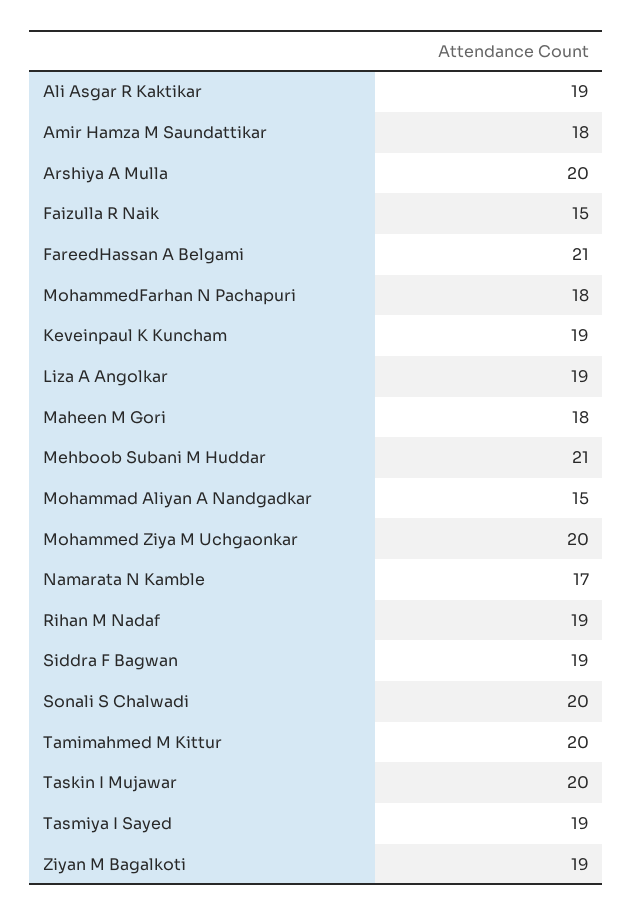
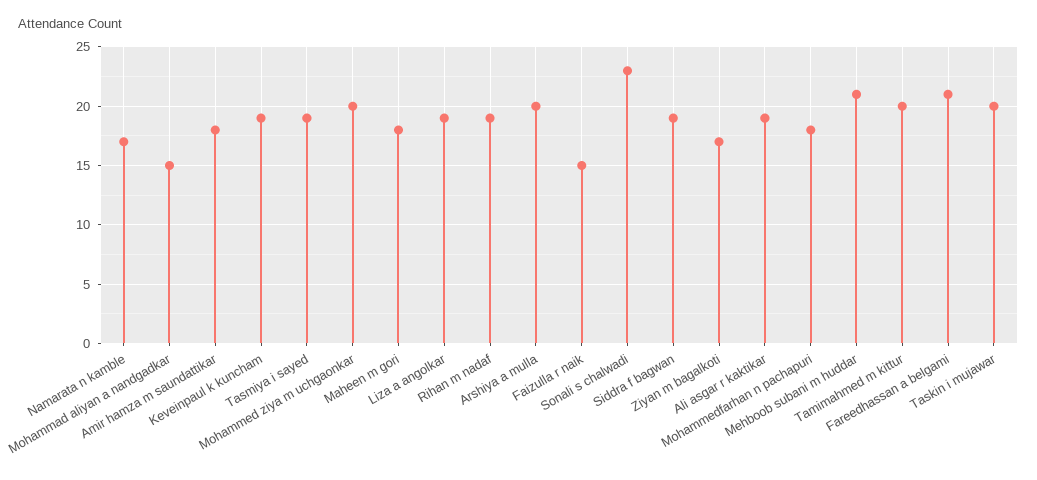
  {
    "Ali Asgar R Kaktikar": 19,
    "Amir Hamza M Saundattikar": 18,
    "Arshiya A Mulla": 20,
    "Faizulla R Naik": 15,
    "FareedHassan A Belgami": 21,
    "MohammedFarhan N Pachapuri": 18,
    "Keveinpaul K Kuncham": 19,
    "Liza A Angolkar": 19,
    "Maheen M Gori": 18,
    "Mehboob Subani M Huddar": 21,
    "Mohammad Aliyan A Nandgadkar": 15,
    "Mohammed Ziya M Uchgaonkar": 20,
    "Namarata N Kamble": 17,
    "Rihan M Nadaf": 19,
    "Siddra F Bagwan": 19,
-   "Sonali S Chalwadi": 20,
+   "Sonali S Chalwadi": 23,
    "Tamimahmed M Kittur": 20,
    "Taskin I Mujawar": 20,
    "Tasmiya I Sayed": 19,
-   "Ziyan M Bagalkoti": 19
+   "Ziyan M Bagalkoti": 17
  }

